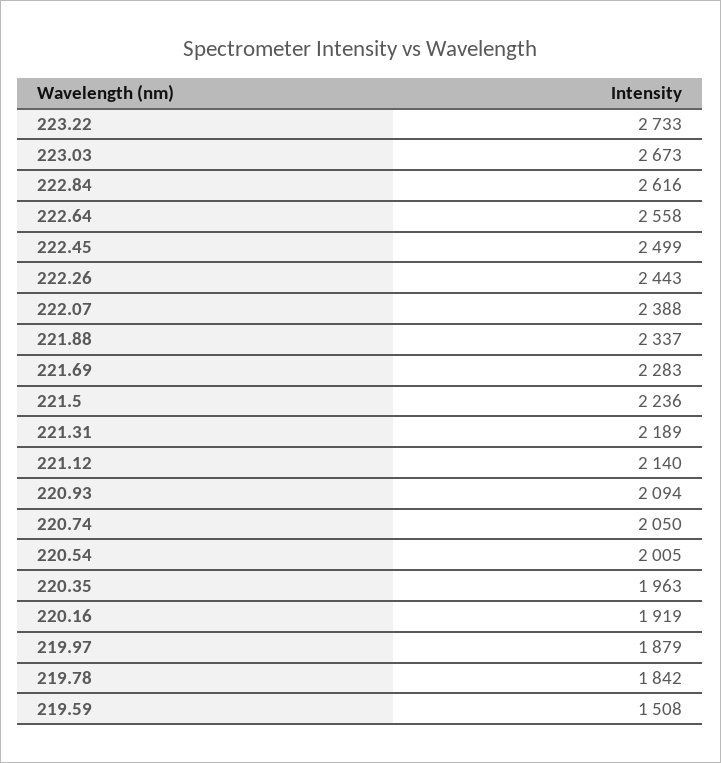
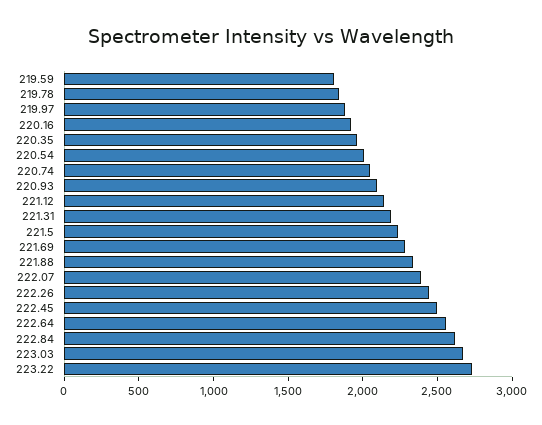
  {
    "223.22": 2733,
    "223.03": 2673,
    "222.84": 2616,
    "222.64": 2558,
    "222.45": 2499,
    "222.26": 2443,
    "222.07": 2388,
    "221.88": 2337,
    "221.69": 2283,
    "221.5": 2236,
    "221.31": 2189,
    "221.12": 2140,
    "220.93": 2094,
    "220.74": 2050,
    "220.54": 2005,
    "220.35": 1963,
    "220.16": 1919,
    "219.97": 1879,
    "219.78": 1842,
-   "219.59": 1508
+   "219.59": 1800
  }

